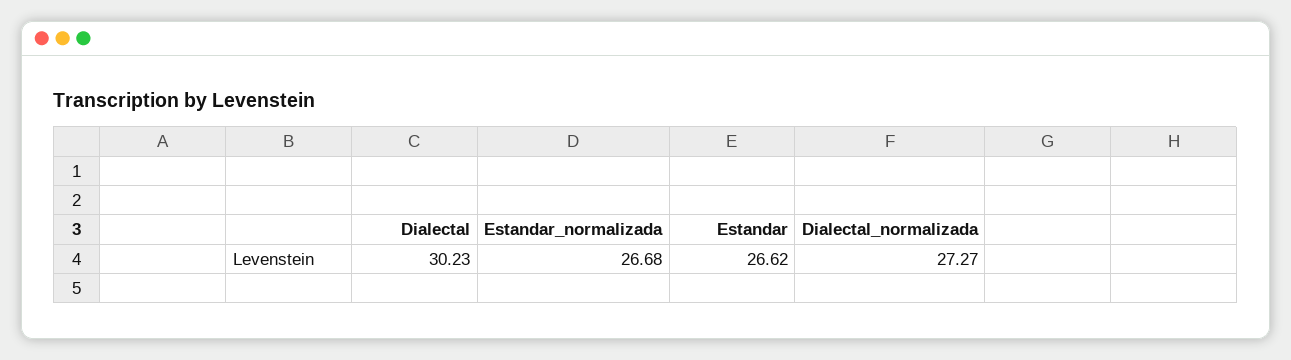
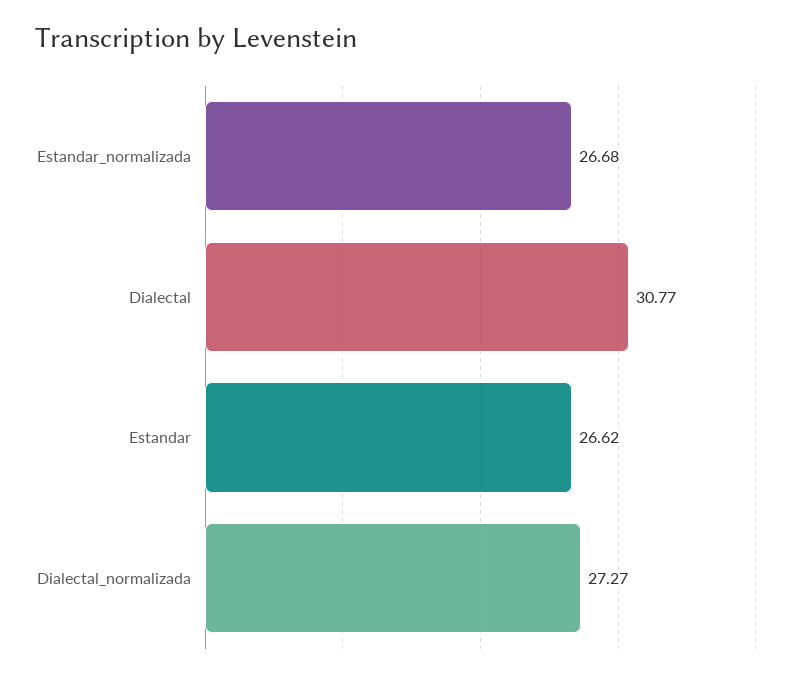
  {
-   "Dialectal": 30.23,
+   "Dialectal": 30.77,
    "Estandar_normalizada": 26.68,
    "Estandar": 26.62,
    "Dialectal_normalizada": 27.27
  }

